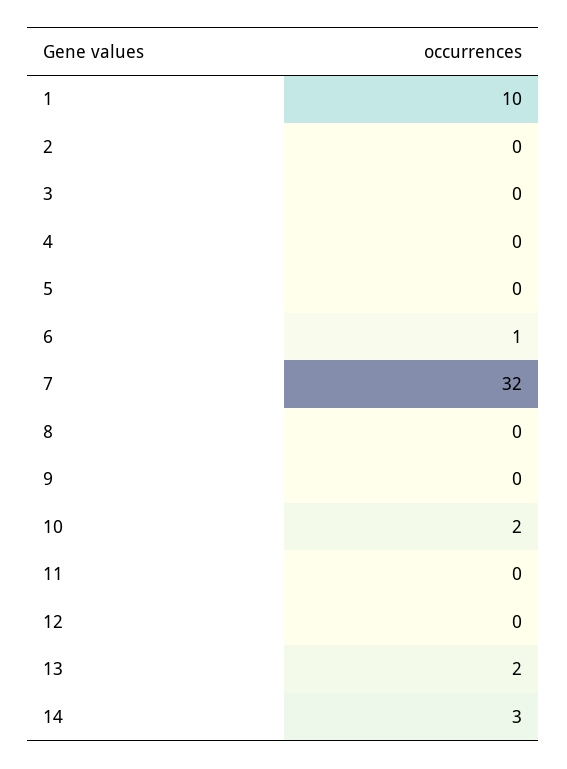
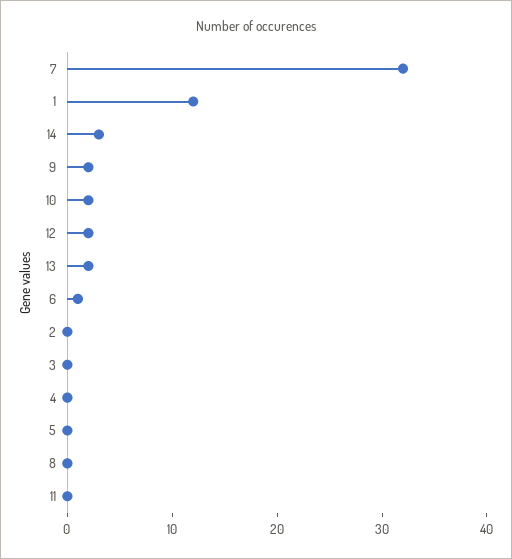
  {
-   "1": 10,
+   "1": 12,
    "2": 0,
    "3": 0,
    "4": 0,
    "5": 0,
    "6": 1,
    "7": 32,
    "8": 0,
-   "9": 0,
+   "9": 2,
    "10": 2,
    "11": 0,
-   "12": 0,
+   "12": 2,
    "13": 2,
    "14": 3
  }

